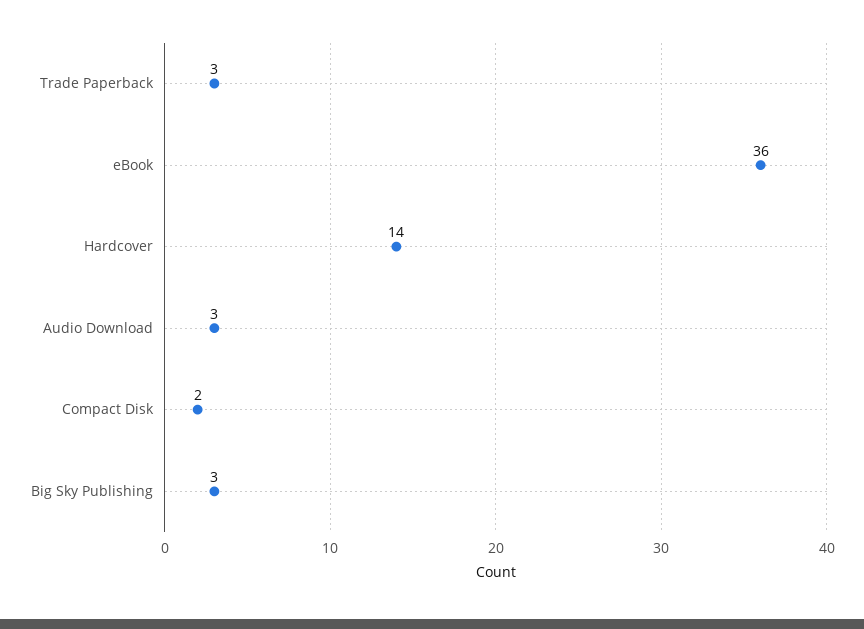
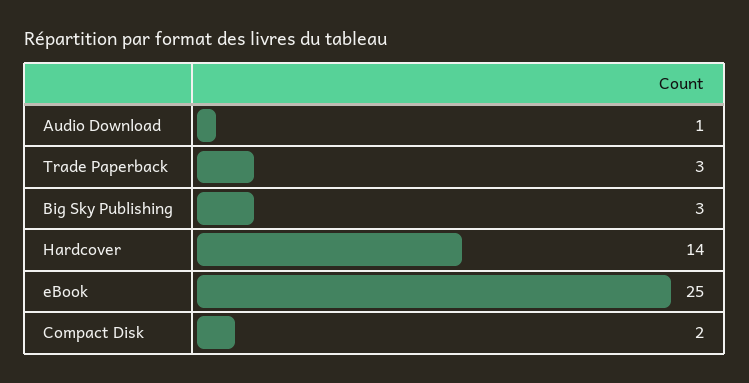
  {
    "Trade Paperback": 3,
-   "eBook": 36,
+   "eBook": 25,
    "Hardcover": 14,
-   "Audio Download": 3,
+   "Audio Download": 1,
    "Compact Disk": 2,
    "Big Sky Publishing": 3
  }

